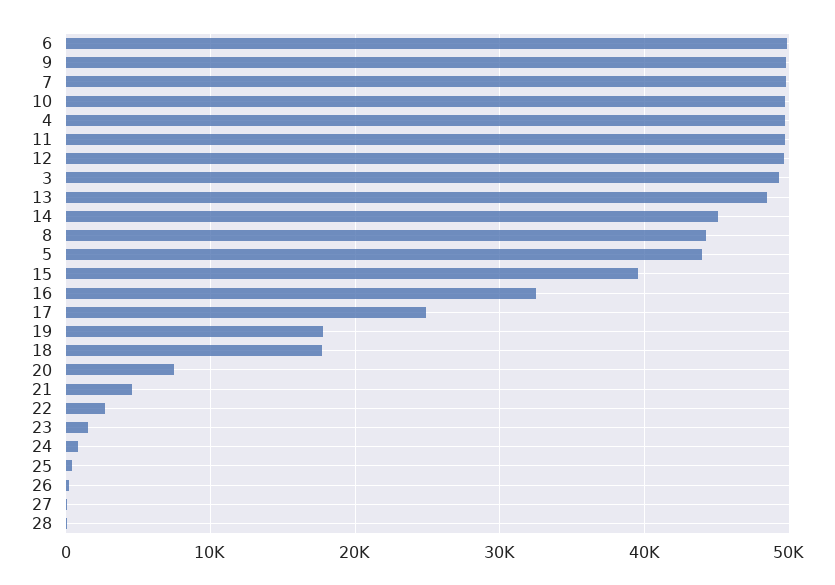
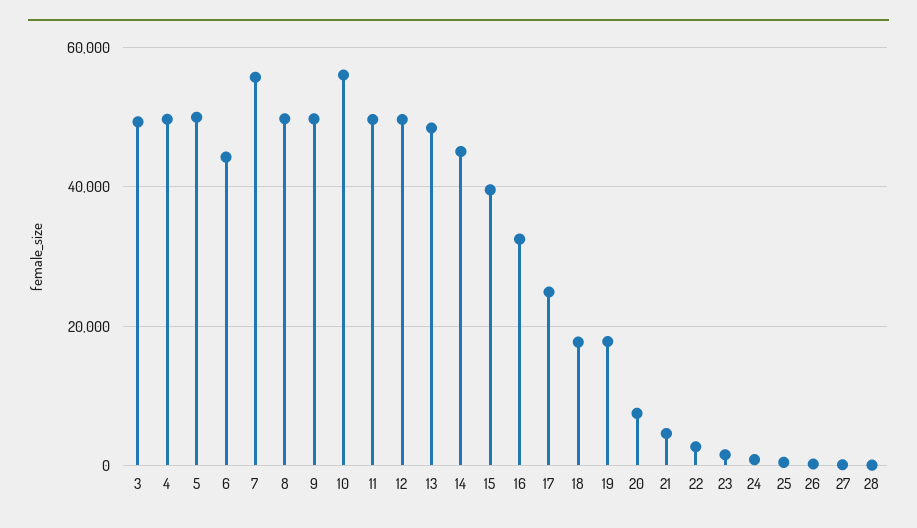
  {
-   "6": 50000,
+   "6": 44000,
    "9": 50000,
-   "7": 50000,
+   "7": 56000,
-   "10": 50000,
+   "10": 56000,
    "4": 50000,
    "11": 50000,
    "12": 50000,
    "3": 49000,
    "13": 48000,
    "14": 45000,
-   "8": 44000,
+   "8": 50000,
-   "5": 44000,
+   "5": 50000,
    "15": 40000,
    "16": 32000,
    "17": 25000,
    "19": 18000,
    "18": 18000,
    "20": 7000,
    "21": 5000,
    "22": 3000,
    "23": 2000,
    "24": 1000,
    "25": 0,
    "26": 0,
    "27": 0,
    "28": 0
  }

